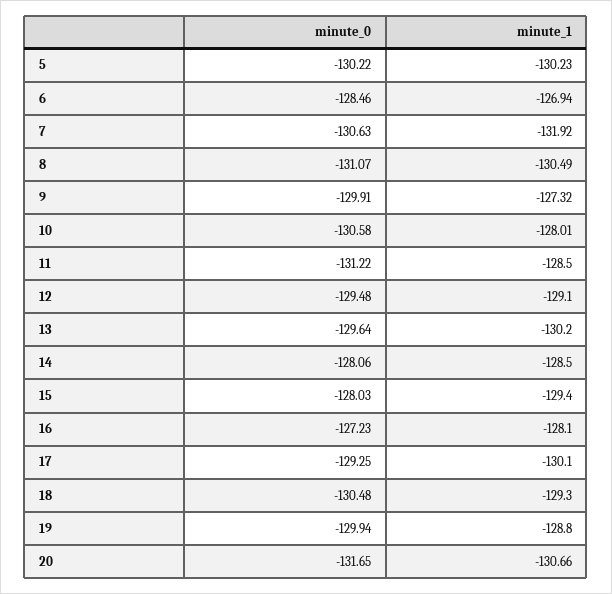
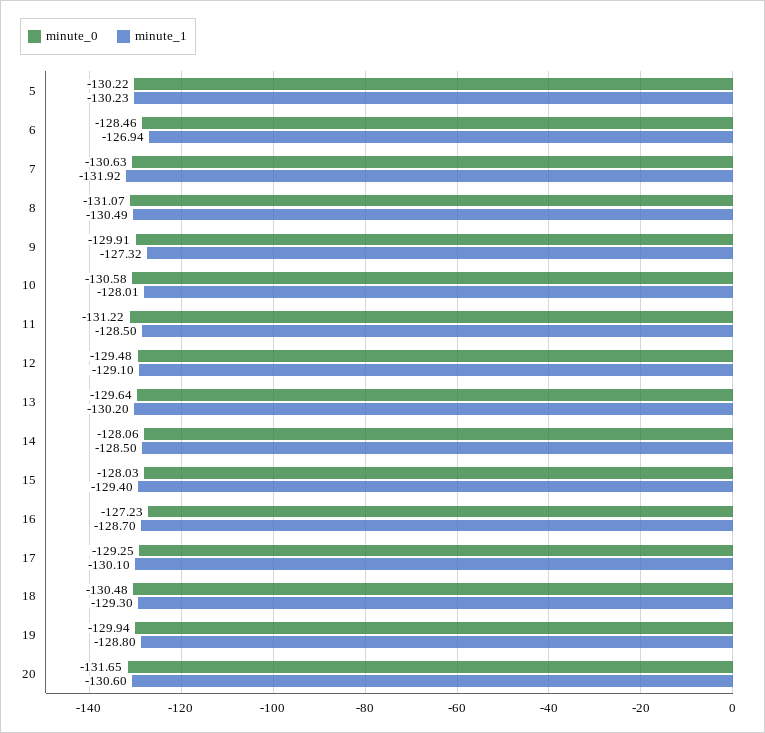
  {
    "minute_0": {
      "5": -130.22,
      "6": -128.46,
      "7": -130.63,
      "8": -131.07,
      "9": -129.91,
      "10": -130.58,
      "11": -131.22,
      "12": -129.48,
      "13": -129.64,
      "14": -128.06,
      "15": -128.03,
      "16": -127.23,
      "17": -129.25,
      "18": -130.48,
      "19": -129.94,
      "20": -131.65
    },
    "minute_1": {
      "5": -130.23,
      "6": -126.94,
      "7": -131.92,
      "8": -130.49,
      "9": -127.32,
      "10": -128.01,
      "11": -128.5,
      "12": -129.1,
      "13": -130.2,
      "14": -128.5,
      "15": -129.4,
-     "16": -128.1,
+     "16": -128.7,
      "17": -130.1,
      "18": -129.3,
      "19": -128.8,
-     "20": -130.66
+     "20": -130.6
    }
  }

